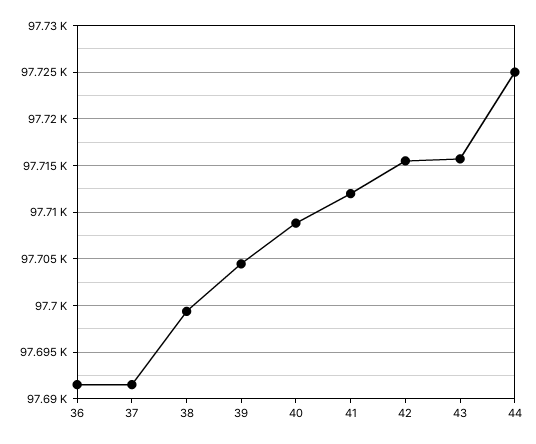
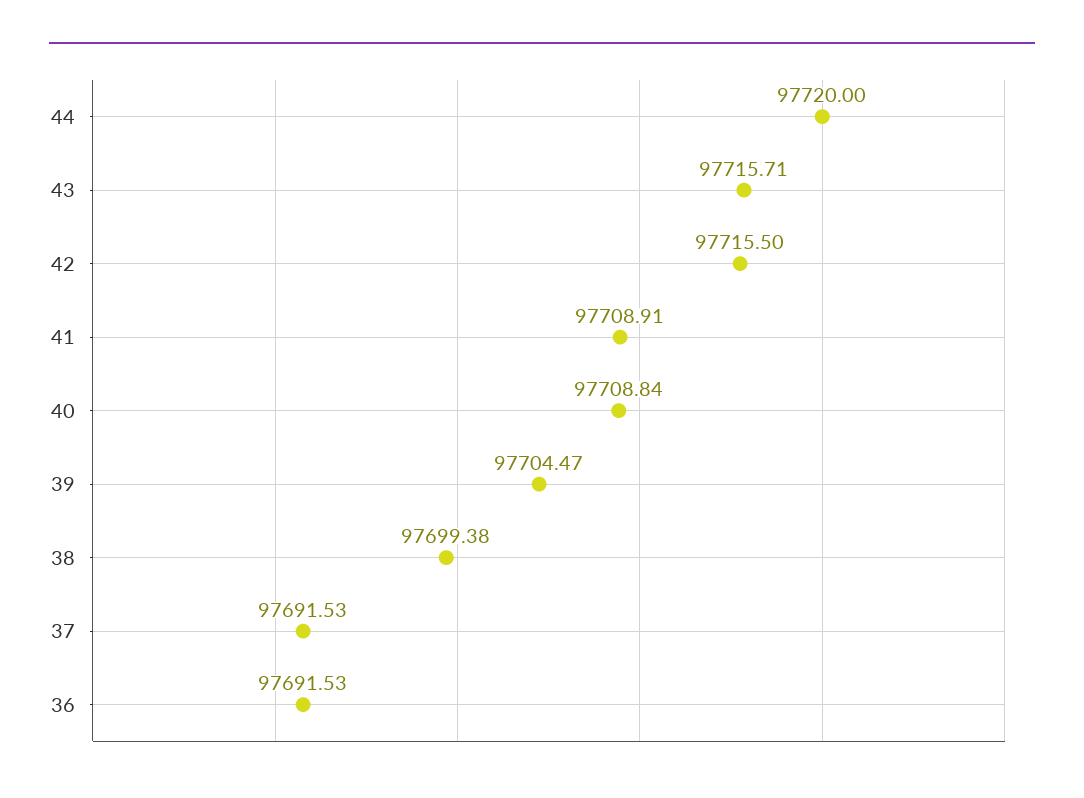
  {
    "36": 97691.53,
    "37": 97691.53,
    "38": 97699.38,
    "39": 97704.47,
    "40": 97708.84,
-   "41": 97712,
+   "41": 97708.91,
    "42": 97715.5,
    "43": 97715.71,
-   "44": 97725
+   "44": 97720
  }

